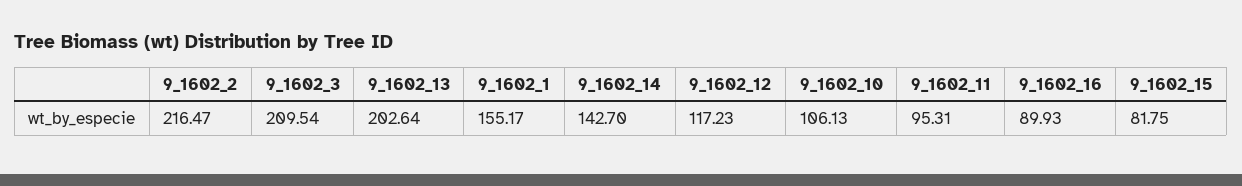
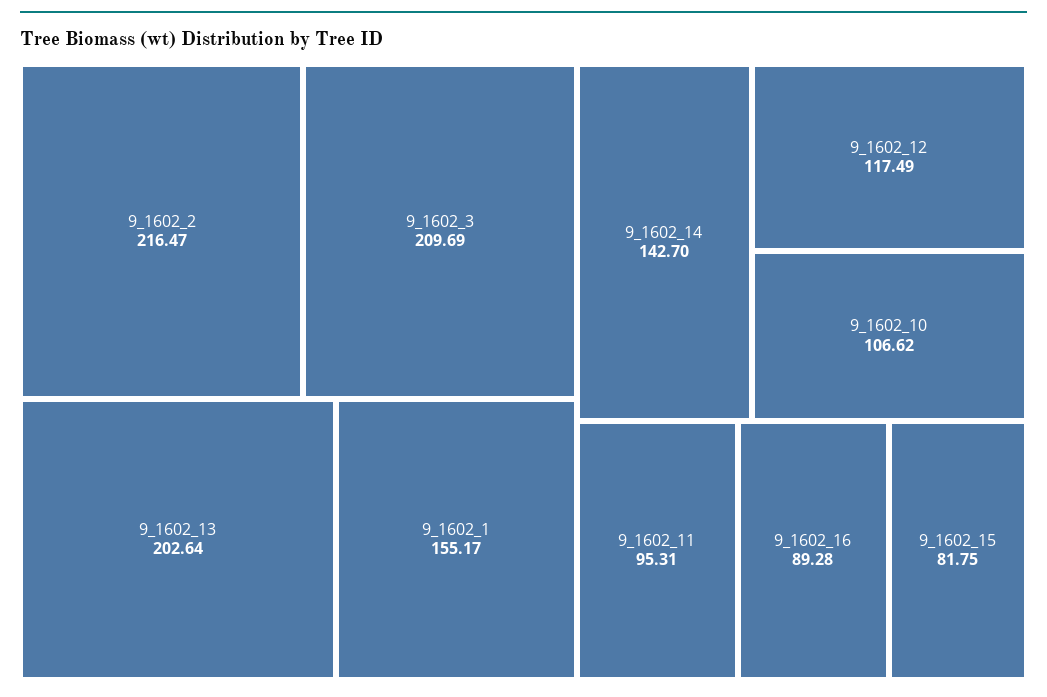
  {
    "9_1602_2": 216.47,
-   "9_1602_3": 209.54,
+   "9_1602_3": 209.69,
    "9_1602_13": 202.64,
    "9_1602_1": 155.17,
    "9_1602_14": 142.7,
-   "9_1602_12": 117.23,
+   "9_1602_12": 117.49,
-   "9_1602_10": 106.13,
+   "9_1602_10": 106.62,
    "9_1602_11": 95.31,
-   "9_1602_16": 89.93,
+   "9_1602_16": 89.28,
    "9_1602_15": 81.75
  }

